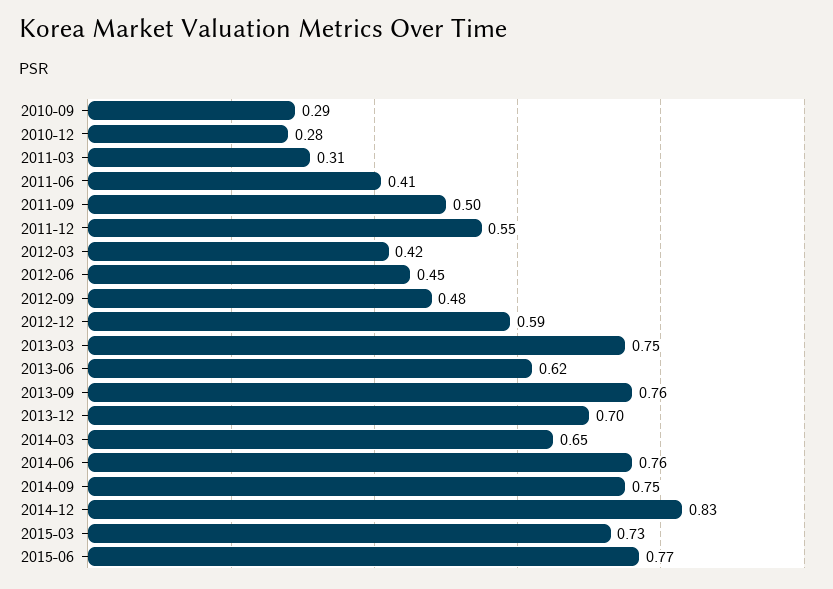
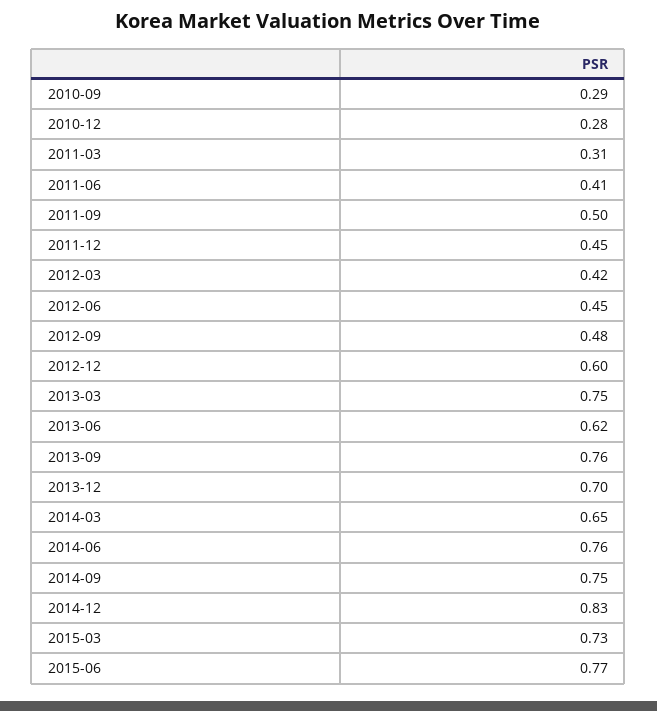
  {
    "2010-09": 0.29,
    "2010-12": 0.28,
    "2011-03": 0.31,
    "2011-06": 0.41,
    "2011-09": 0.5,
-   "2011-12": 0.55,
+   "2011-12": 0.45,
    "2012-03": 0.42,
    "2012-06": 0.45,
    "2012-09": 0.48,
-   "2012-12": 0.59,
+   "2012-12": 0.6,
    "2013-03": 0.75,
    "2013-06": 0.62,
    "2013-09": 0.76,
    "2013-12": 0.7,
    "2014-03": 0.65,
    "2014-06": 0.76,
    "2014-09": 0.75,
    "2014-12": 0.83,
    "2015-03": 0.73,
    "2015-06": 0.77
  }

